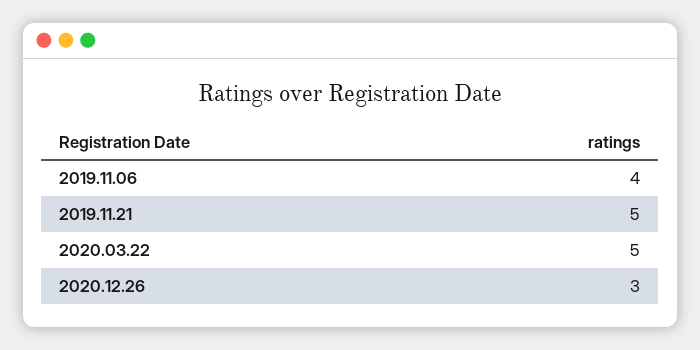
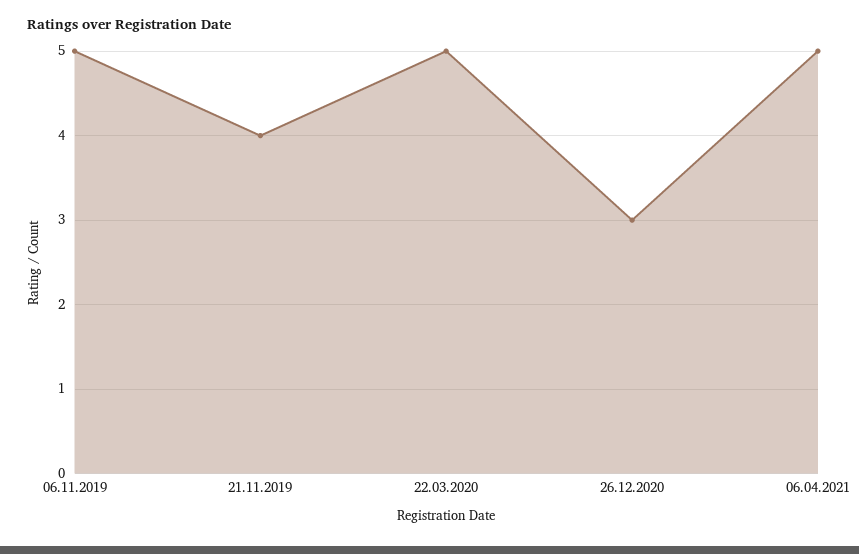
  {
-   "2019.11.06": 4,
+   "2019.11.06": 5,
-   "2019.11.21": 5,
+   "2019.11.21": 4,
    "2020.03.22": 5,
-   "2020.12.26": 3
+   "2020.12.26": 3,
+   "06.04.2021": 5
  }

